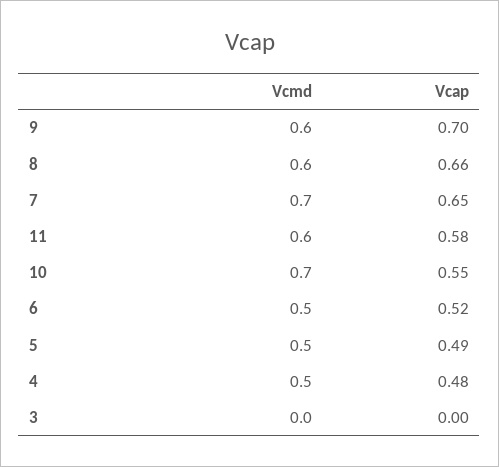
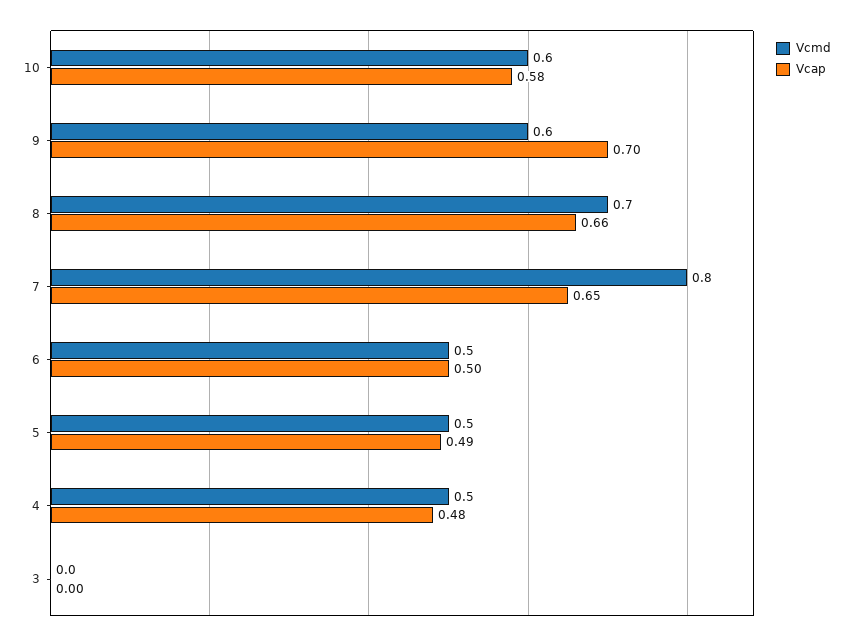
  {
    "Vcmd": {
      "9": 0.6,
-     "8": 0.6,
+     "8": 0.7,
-     "7": 0.7,
+     "7": 0.8,
-     "11": 0.6,
-     "10": 0.7,
+     "10": 0.6,
      "6": 0.5,
      "5": 0.5,
      "4": 0.5,
      "3": 0
    },
    "Vcap": {
      "9": 0.7,
      "8": 0.66,
      "7": 0.65,
-     "11": 0.58,
-     "10": 0.55,
+     "10": 0.58,
-     "6": 0.52,
+     "6": 0.5,
      "5": 0.49,
      "4": 0.48,
      "3": 0
    }
  }

